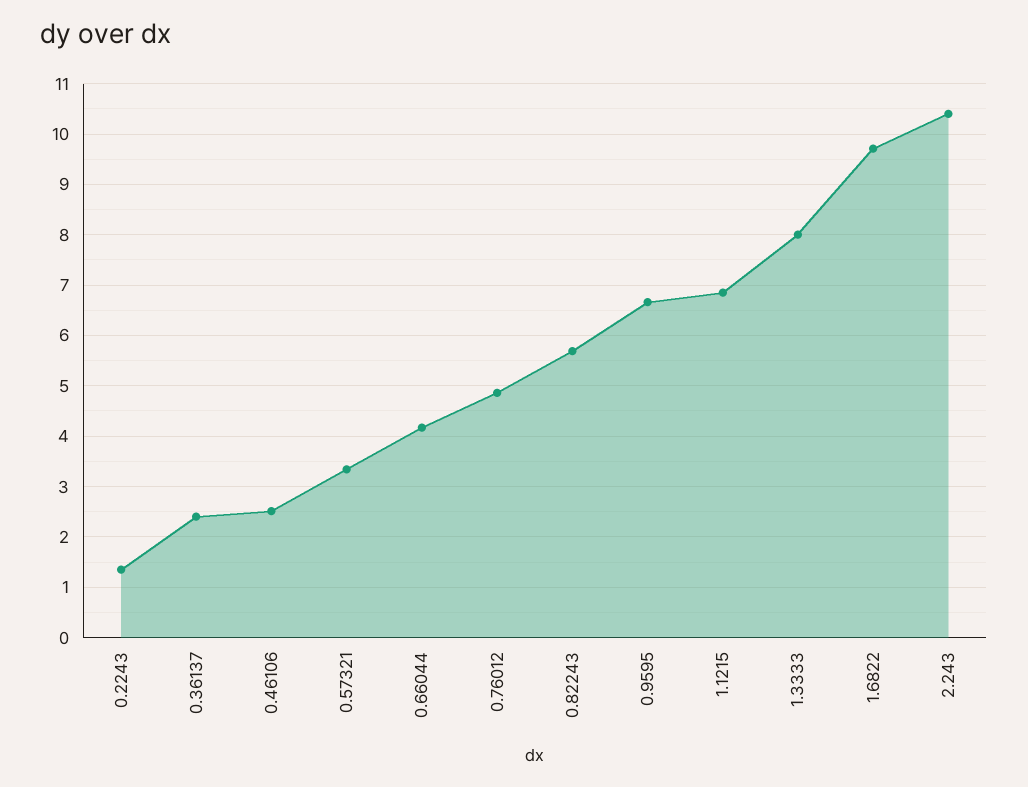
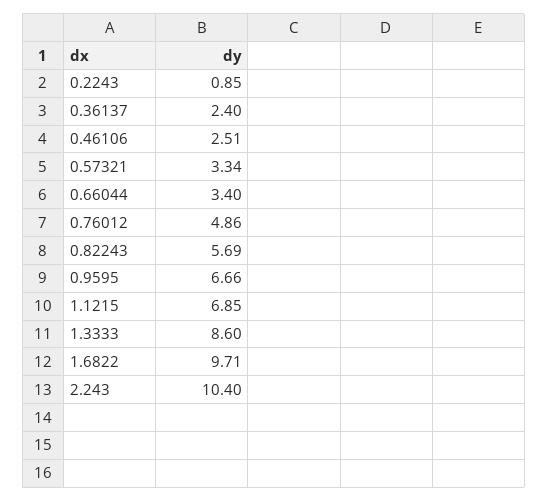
  {
-   "0.2243": 1.4,
+   "0.2243": 0.85,
    "0.36137": 2.4,
    "0.46106": 2.51,
    "0.57321": 3.34,
-   "0.66044": 4.2,
+   "0.66044": 3.4,
    "0.76012": 4.86,
    "0.82243": 5.69,
    "0.9595": 6.66,
    "1.1215": 6.85,
-   "1.3333": 8,
+   "1.3333": 8.6,
    "1.6822": 9.71,
    "2.243": 10.4
  }

